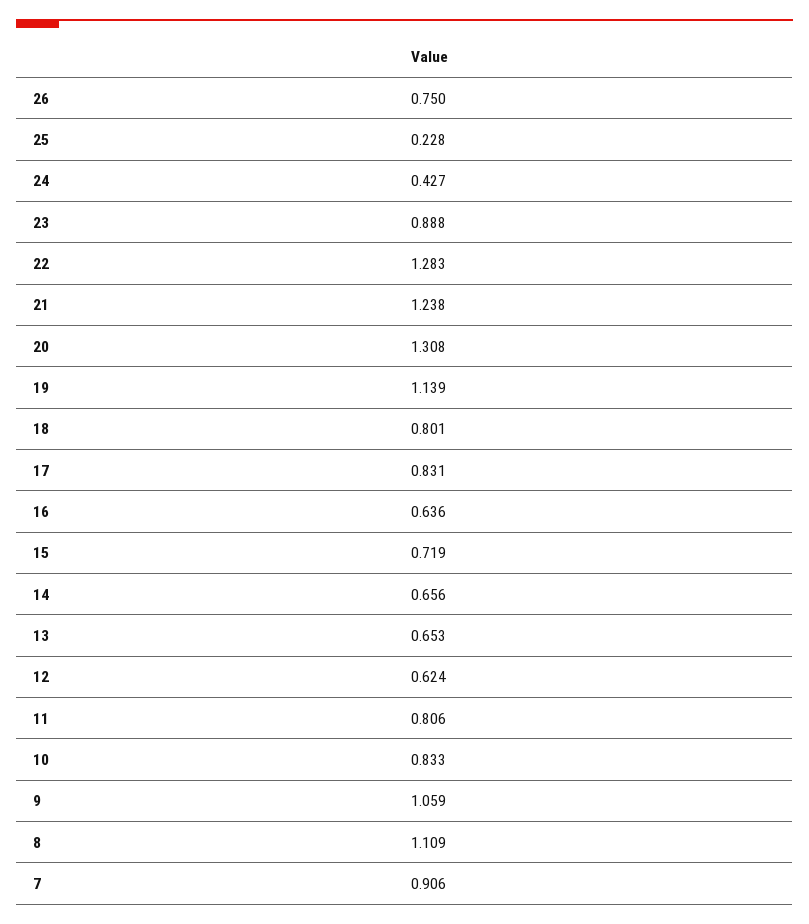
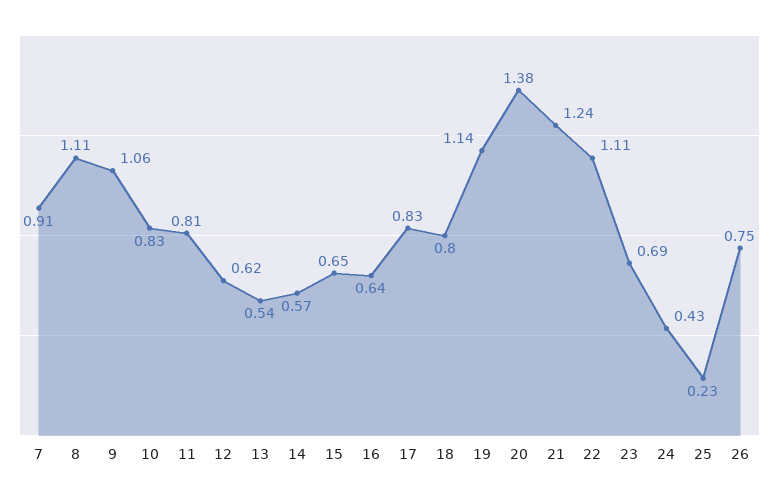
  {
    "26": 0.75,
    "25": 0.228,
    "24": 0.427,
-   "23": 0.888,
+   "23": 0.69,
-   "22": 1.283,
+   "22": 1.11,
    "21": 1.238,
-   "20": 1.308,
+   "20": 1.38,
    "19": 1.139,
    "18": 0.801,
    "17": 0.831,
    "16": 0.636,
-   "15": 0.719,
+   "15": 0.65,
-   "14": 0.656,
+   "14": 0.57,
-   "13": 0.653,
+   "13": 0.54,
    "12": 0.624,
    "11": 0.806,
    "10": 0.833,
    "9": 1.059,
    "8": 1.109,
    "7": 0.906
  }

